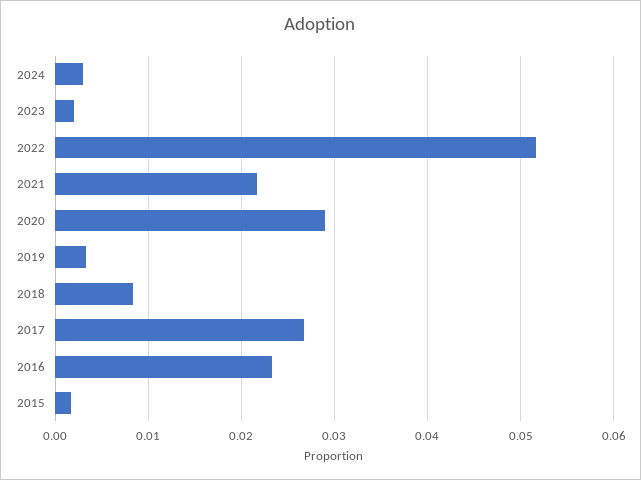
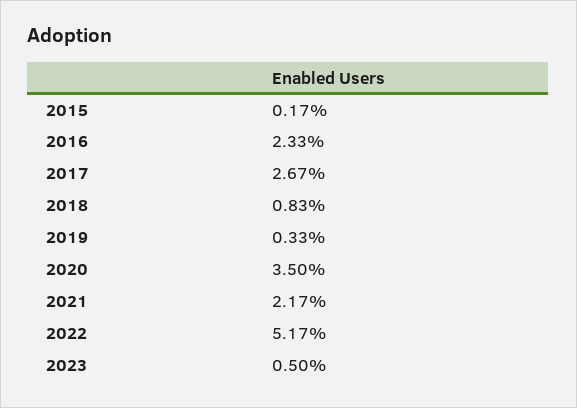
  {
-   "2024": 0.003,
-   "2023": 0.002,
+   "2023": 0.005,
    "2022": 0.0517,
    "2021": 0.0217,
-   "2020": 0.029,
+   "2020": 0.035,
    "2019": 0.0033,
    "2018": 0.0083,
    "2017": 0.0267,
    "2016": 0.0233,
    "2015": 0.0017
  }

